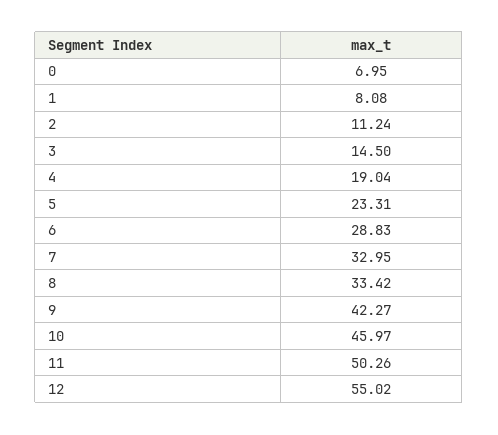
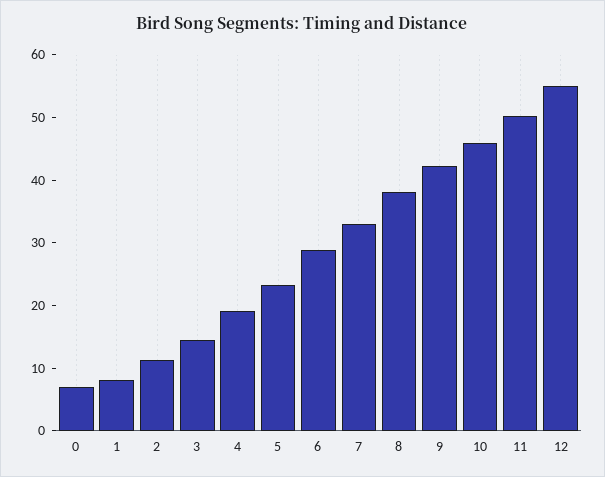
  {
    "0": 6.95,
    "1": 8.08,
    "2": 11.24,
    "3": 14.5,
    "4": 19.04,
    "5": 23.31,
    "6": 28.83,
    "7": 32.95,
-   "8": 33.42,
+   "8": 38,
    "9": 42.27,
    "10": 45.97,
    "11": 50.26,
    "12": 55.02
  }

